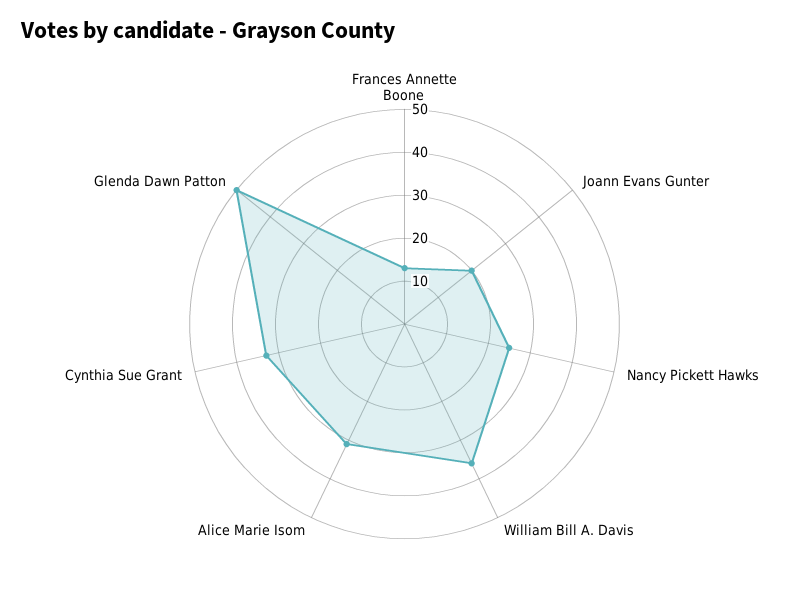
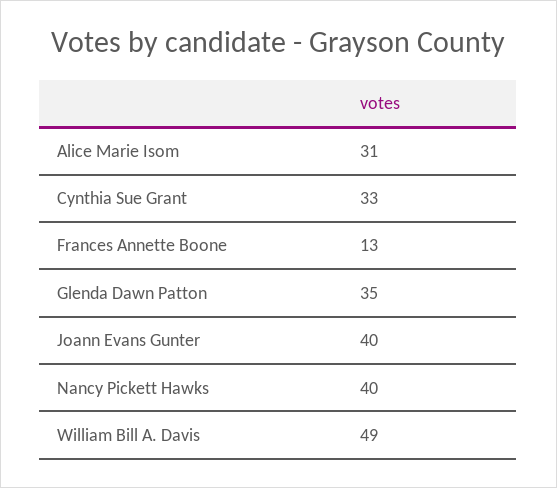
  {
    "Frances Annette Boone": 13,
-   "Joann Evans Gunter": 20,
+   "Joann Evans Gunter": 40,
-   "Nancy Pickett Hawks": 25,
+   "Nancy Pickett Hawks": 40,
-   "William Bill A. Davis": 35,
+   "William Bill A. Davis": 49,
    "Alice Marie Isom": 31,
    "Cynthia Sue Grant": 33,
-   "Glenda Dawn Patton": 50
+   "Glenda Dawn Patton": 35
  }

